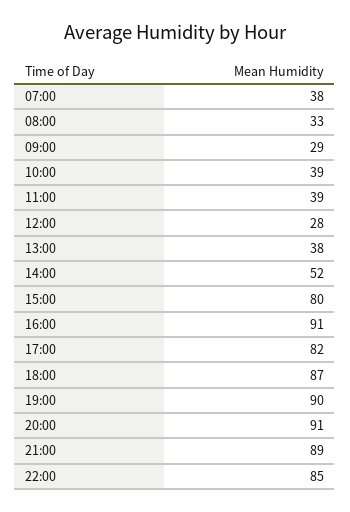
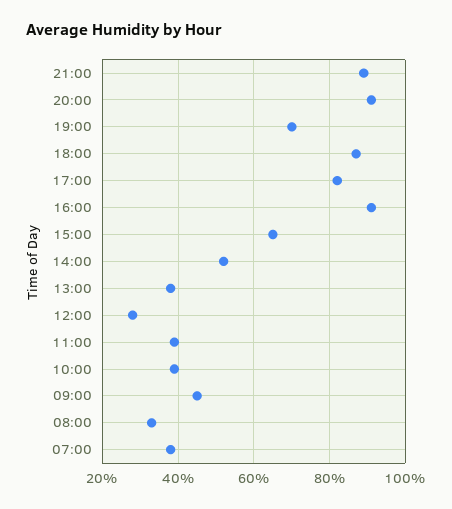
  {
    "07:00": 38,
    "08:00": 33,
-   "09:00": 29,
+   "09:00": 45,
    "10:00": 39,
    "11:00": 39,
    "12:00": 28,
    "13:00": 38,
    "14:00": 52,
-   "15:00": 80,
+   "15:00": 65,
    "16:00": 91,
    "17:00": 82,
    "18:00": 87,
-   "19:00": 90,
+   "19:00": 70,
    "20:00": 91,
-   "21:00": 89,
+   "21:00": 89
-   "22:00": 85
  }

